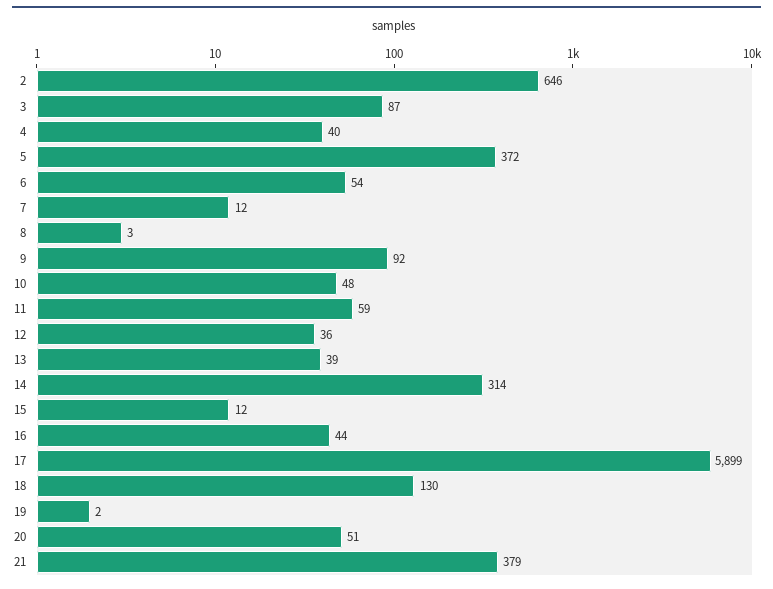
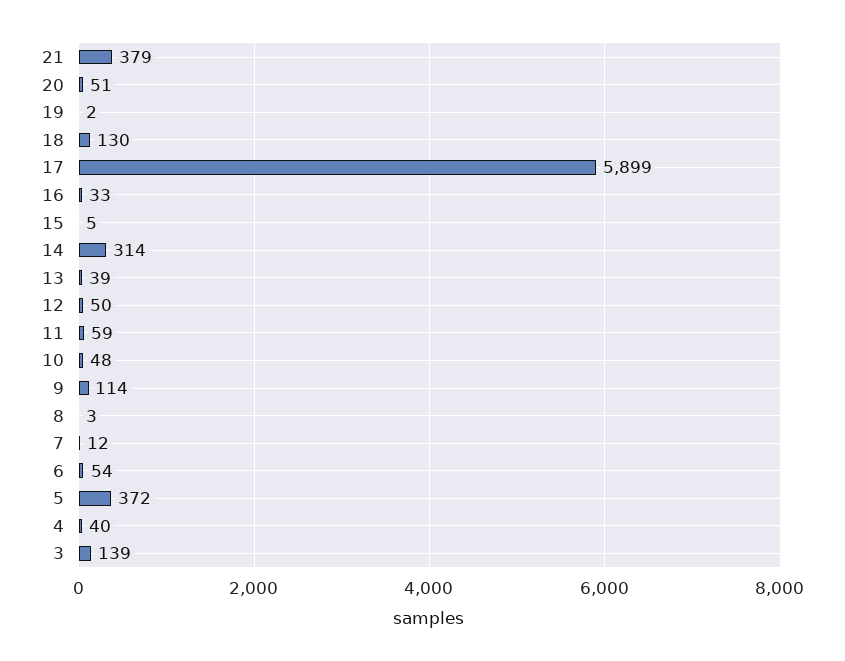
  {
-   "2": 646,
-   "3": 87,
+   "3": 139,
    "4": 40,
    "5": 372,
    "6": 54,
    "7": 12,
    "8": 3,
-   "9": 92,
+   "9": 114,
    "10": 48,
    "11": 59,
-   "12": 36,
+   "12": 50,
    "13": 39,
    "14": 314,
-   "15": 12,
+   "15": 5,
-   "16": 44,
+   "16": 33,
    "17": 5899,
    "18": 130,
    "19": 2,
    "20": 51,
    "21": 379
  }

